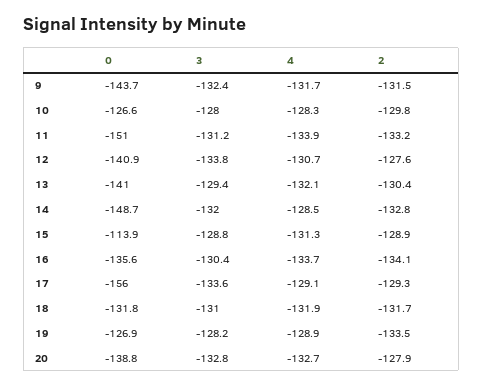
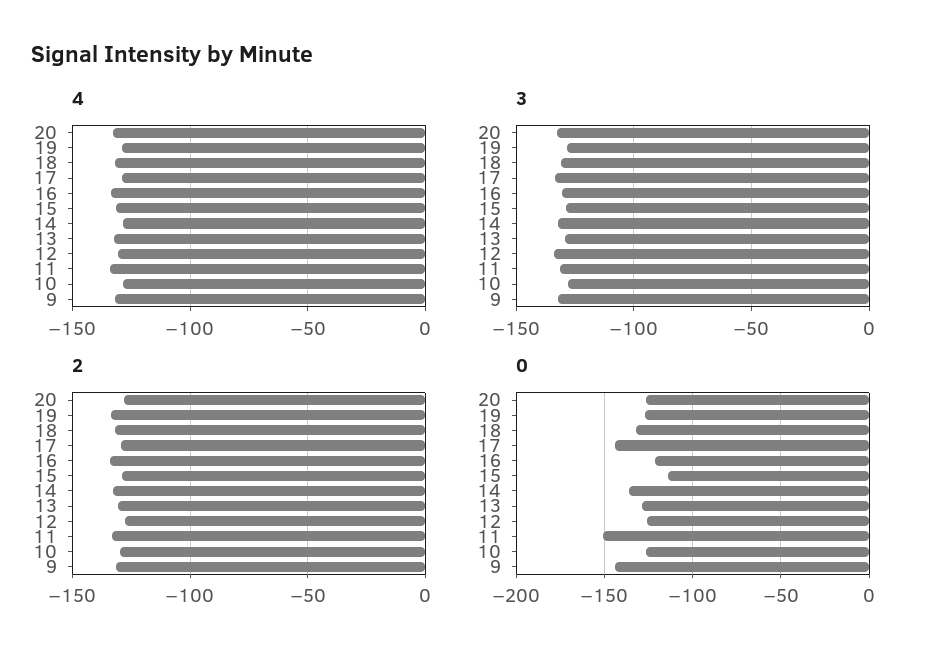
  {
    "0": {
      "9": -143.7,
      "10": -126.6,
      "11": -151,
-     "12": -140.9,
+     "12": -125,
-     "13": -141,
+     "13": -130,
-     "14": -148.7,
+     "14": -135,
      "15": -113.9,
-     "16": -135.6,
+     "16": -120,
-     "17": -156,
+     "17": -145,
      "18": -131.8,
      "19": -126.9,
-     "20": -138.8
+     "20": -125
    },
    "3": {
      "9": -132.4,
      "10": -128,
      "11": -131.2,
      "12": -133.8,
      "13": -129.4,
      "14": -132,
      "15": -128.8,
      "16": -130.4,
      "17": -133.6,
      "18": -131,
      "19": -128.2,
      "20": -132.8
    },
    "4": {
      "9": -131.7,
      "10": -128.3,
      "11": -133.9,
      "12": -130.7,
      "13": -132.1,
      "14": -128.5,
      "15": -131.3,
      "16": -133.7,
      "17": -129.1,
      "18": -131.9,
      "19": -128.9,
      "20": -132.7
    },
    "2": {
      "9": -131.5,
      "10": -129.8,
      "11": -133.2,
      "12": -127.6,
      "13": -130.4,
      "14": -132.8,
      "15": -128.9,
      "16": -134.1,
      "17": -129.3,
      "18": -131.7,
      "19": -133.5,
      "20": -127.9
    }
  }

